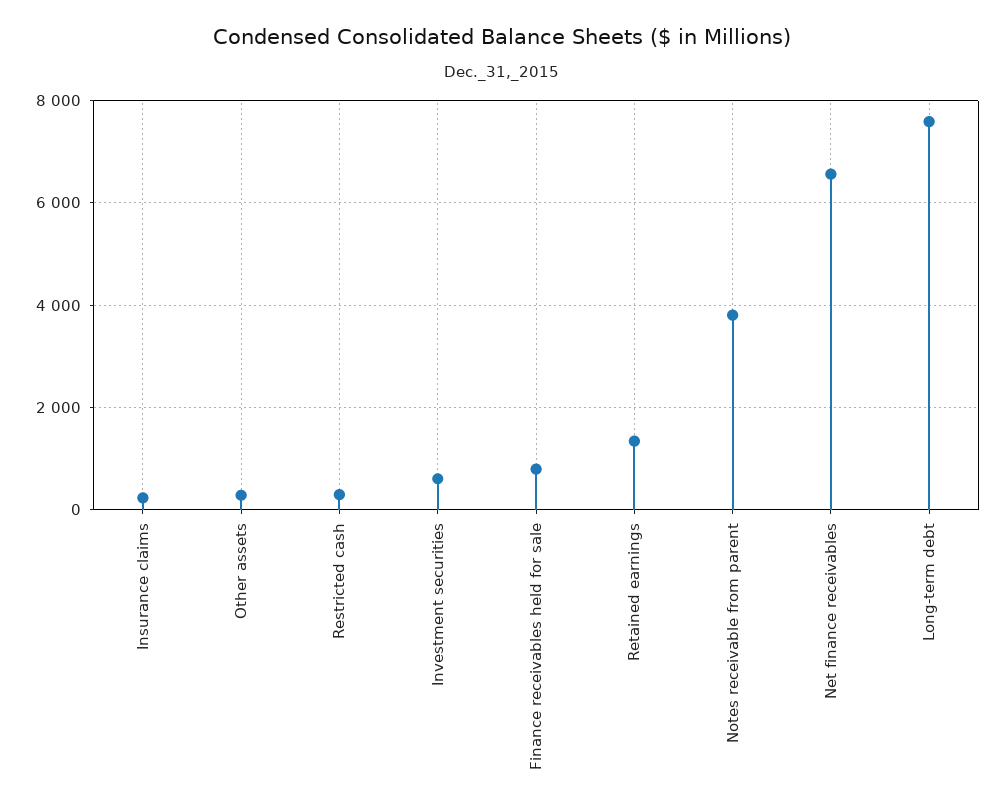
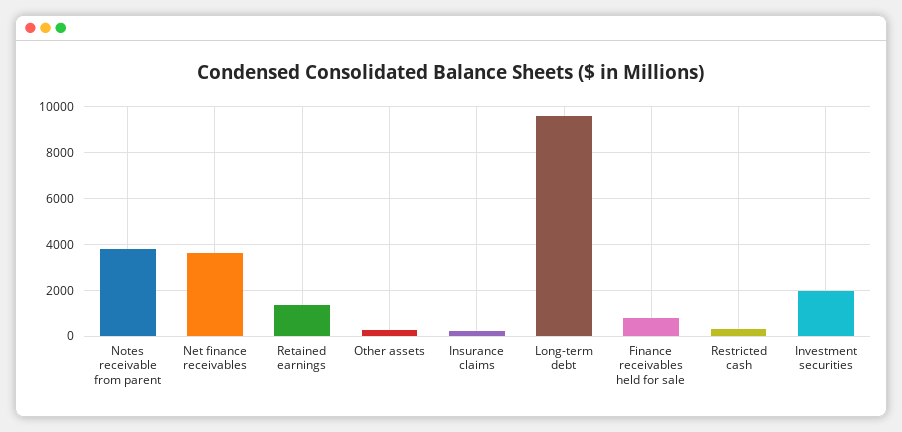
  {
    "Insurance claims": 200,
    "Other assets": 200,
    "Restricted cash": 200,
-   "Investment securities": 600,
+   "Investment securities": 2000,
    "Finance receivables held for sale": 800,
    "Retained earnings": 1400,
    "Notes receivable from parent": 3800,
-   "Net finance receivables": 6600,
+   "Net finance receivables": 3500,
-   "Long-term debt": 7600
+   "Long-term debt": 9500
  }

